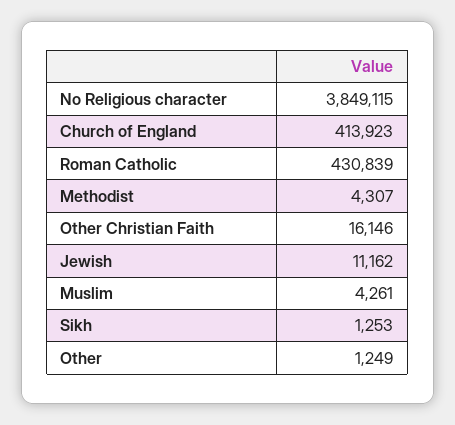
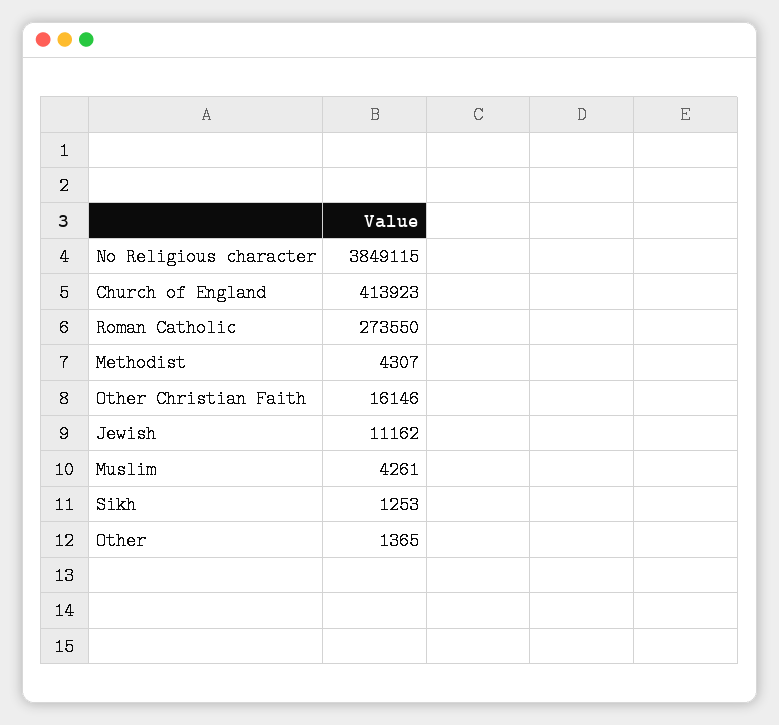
  {
    "No Religious character": 3849115,
    "Church of England": 413923,
-   "Roman Catholic": 430839,
+   "Roman Catholic": 273550,
    "Methodist": 4307,
    "Other Christian Faith": 16146,
    "Jewish": 11162,
    "Muslim": 4261,
    "Sikh": 1253,
-   "Other": 1249
+   "Other": 1365
  }

